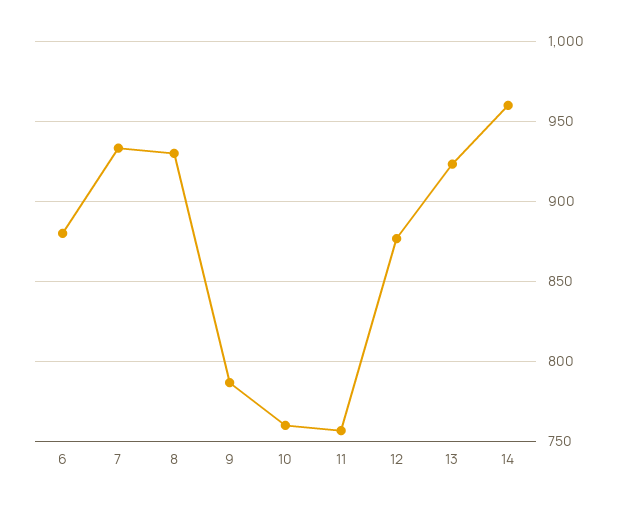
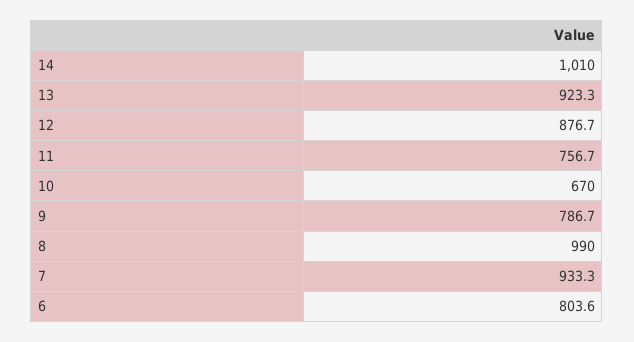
  {
-   "6": 880,
+   "6": 803.6,
    "7": 933.3,
-   "8": 930,
+   "8": 990,
    "9": 786.7,
-   "10": 760,
+   "10": 670,
    "11": 756.7,
    "12": 876.7,
    "13": 923.3,
-   "14": 960
+   "14": 1010
  }

